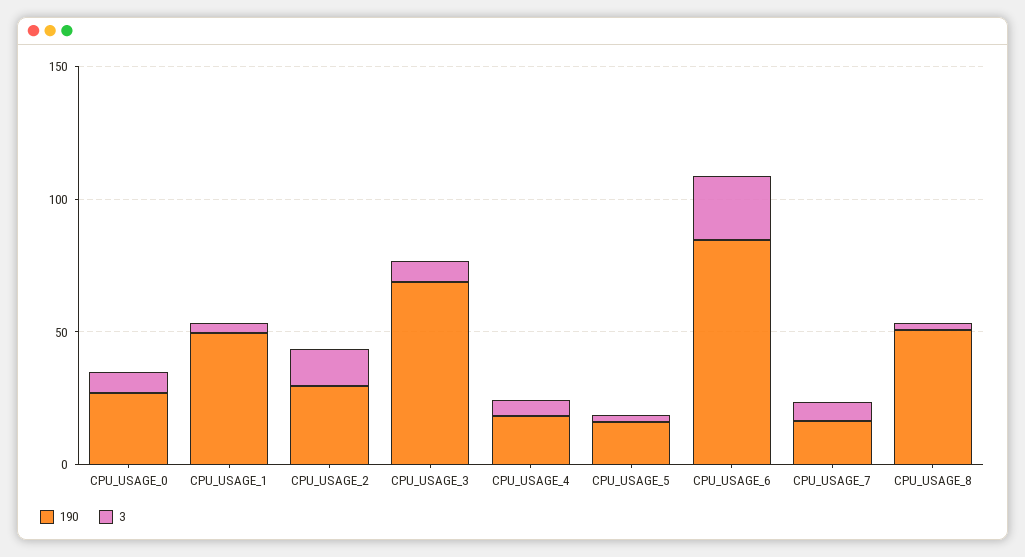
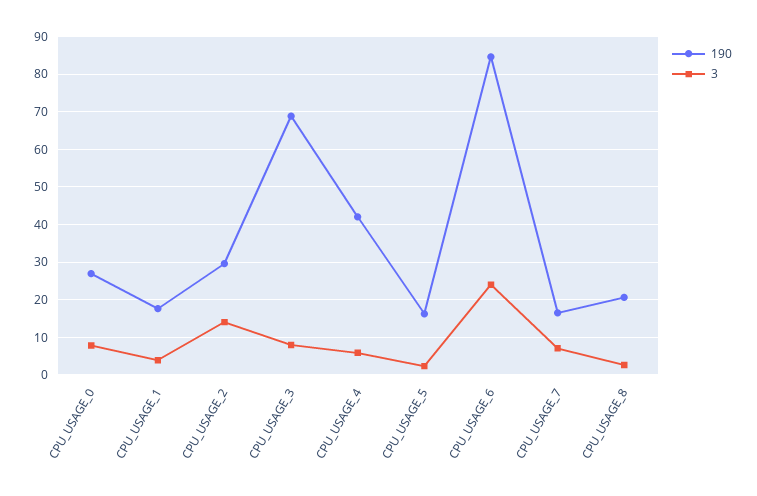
  {
    "190": {
      "CPU_USAGE_0": 26,
-     "CPU_USAGE_1": 50,
+     "CPU_USAGE_1": 18,
      "CPU_USAGE_2": 30,
      "CPU_USAGE_3": 68,
-     "CPU_USAGE_4": 20,
+     "CPU_USAGE_4": 42,
      "CPU_USAGE_5": 16,
      "CPU_USAGE_6": 84,
      "CPU_USAGE_7": 16,
-     "CPU_USAGE_8": 50
+     "CPU_USAGE_8": 20
    },
    "3": {
      "CPU_USAGE_0": 8,
      "CPU_USAGE_1": 4,
      "CPU_USAGE_2": 14,
      "CPU_USAGE_3": 8,
      "CPU_USAGE_4": 6,
      "CPU_USAGE_5": 2,
      "CPU_USAGE_6": 24,
      "CPU_USAGE_7": 8,
      "CPU_USAGE_8": 2
    }
  }

